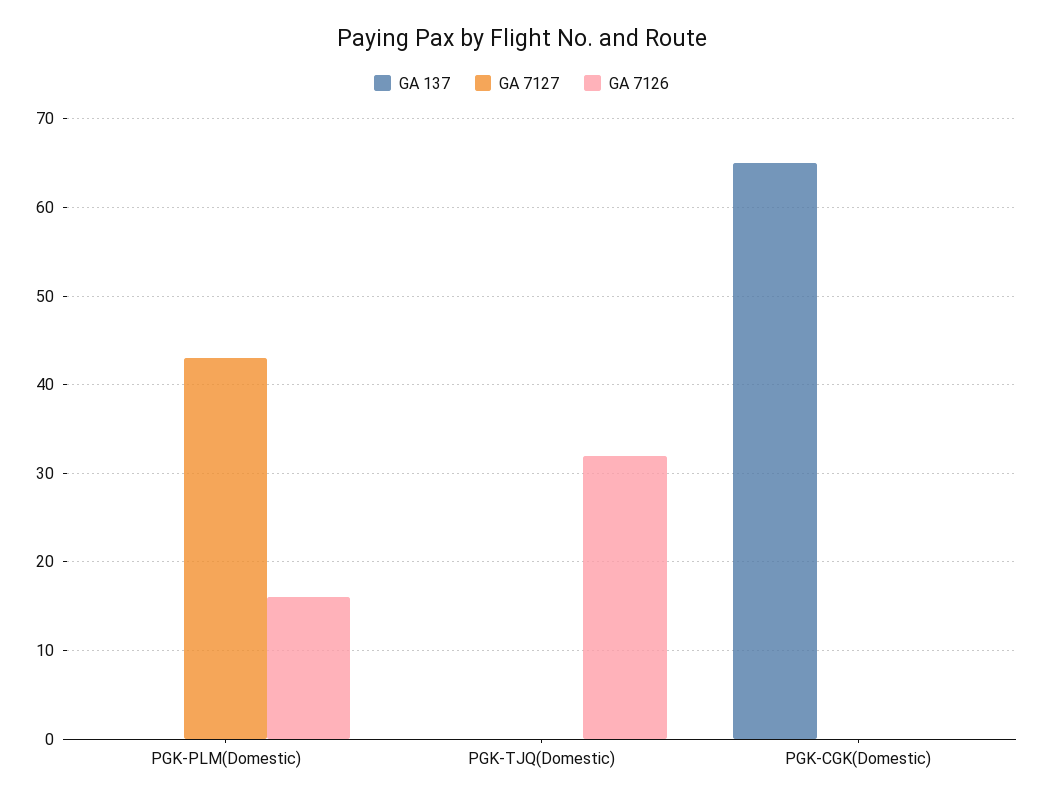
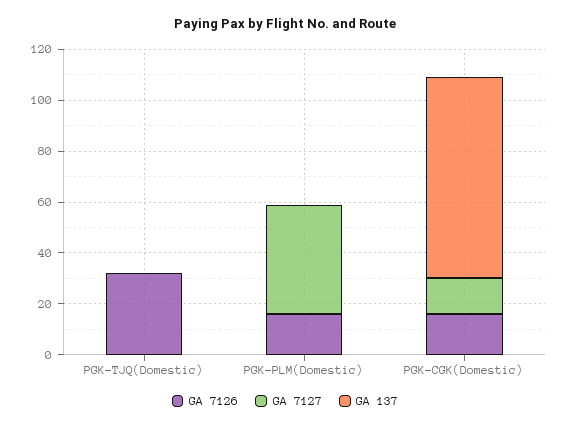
  {
    "GA 137": {
      "PGK-PLM(Domestic)": 0,
      "PGK-TJQ(Domestic)": 0,
-     "PGK-CGK(Domestic)": 65
+     "PGK-CGK(Domestic)": 80
    },
    "GA 7127": {
      "PGK-PLM(Domestic)": 43,
      "PGK-TJQ(Domestic)": 0,
-     "PGK-CGK(Domestic)": 0
+     "PGK-CGK(Domestic)": 15
    },
    "GA 7126": {
      "PGK-PLM(Domestic)": 16,
      "PGK-TJQ(Domestic)": 32,
-     "PGK-CGK(Domestic)": 0
+     "PGK-CGK(Domestic)": 15
    }
  }

